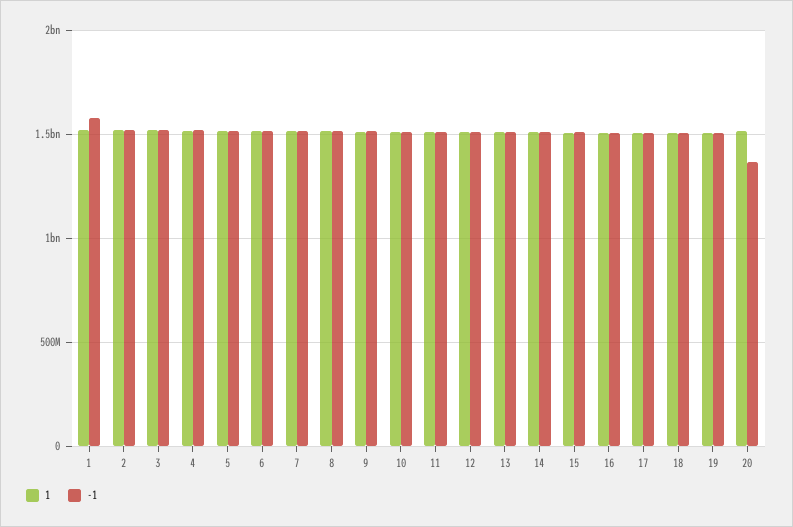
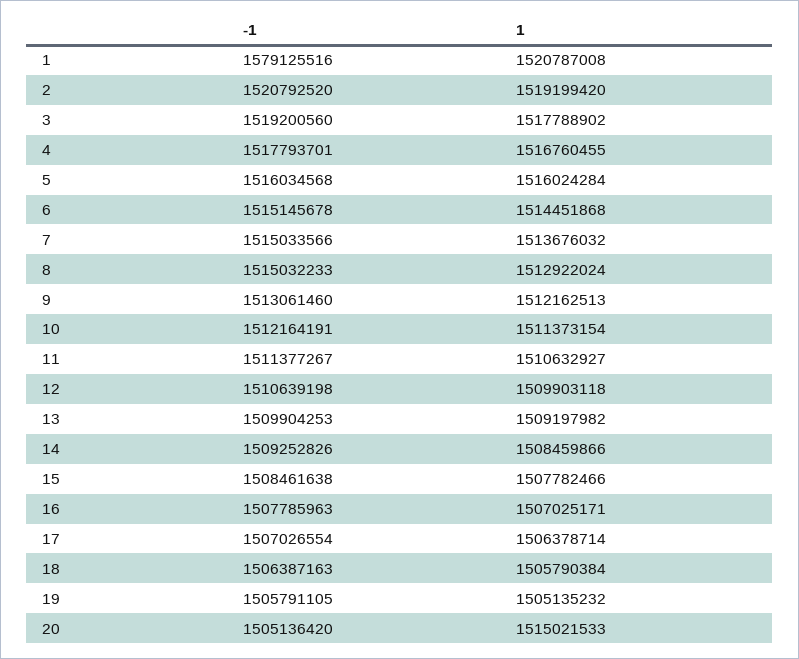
  {
    "1": {
      "1": 1520787008,
      "2": 1519199420,
      "3": 1517788902,
      "4": 1516760455,
      "5": 1516024284,
      "6": 1514451868,
      "7": 1513676032,
      "8": 1512922024,
      "9": 1512162513,
      "10": 1511373154,
      "11": 1510632927,
      "12": 1509903118,
      "13": 1509197982,
      "14": 1508459866,
      "15": 1507782466,
      "16": 1507025171,
      "17": 1506378714,
      "18": 1505790384,
      "19": 1505135232,
      "20": 1515021533
    },
    "-1": {
      "1": 1579125516,
      "2": 1520792520,
      "3": 1519200560,
      "4": 1517793701,
      "5": 1516034568,
      "6": 1515145678,
      "7": 1515033566,
      "8": 1515032233,
      "9": 1513061460,
      "10": 1512164191,
      "11": 1511377267,
      "12": 1510639198,
      "13": 1509904253,
      "14": 1509252826,
      "15": 1508461638,
      "16": 1507785963,
      "17": 1507026554,
      "18": 1506387163,
      "19": 1505791105,
-     "20": 1350000000
+     "20": 1505136420
    }
  }

